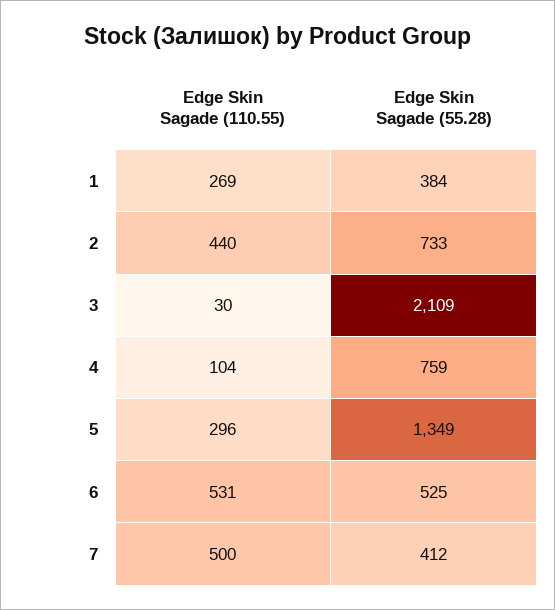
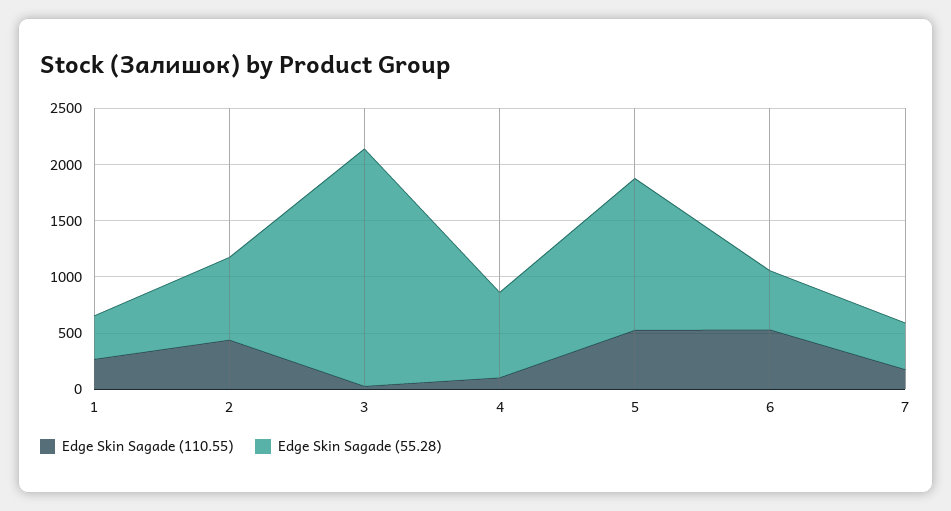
  {
    "Edge Skin Sagade (110.55)": {
      "1": 269,
      "2": 440,
      "3": 30,
      "4": 104,
-     "5": 296,
+     "5": 500,
      "6": 531,
-     "7": 500
+     "7": 200
    },
    "Edge Skin Sagade (55.28)": {
      "1": 384,
      "2": 733,
      "3": 2109,
      "4": 759,
      "5": 1349,
      "6": 525,
      "7": 412
    }
  }

